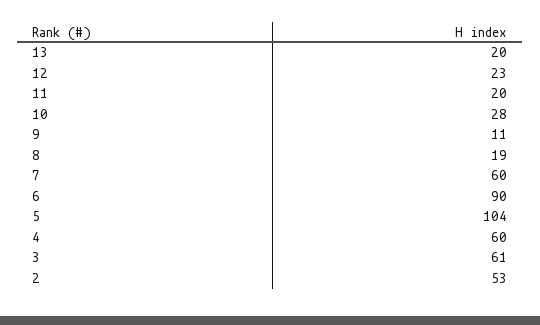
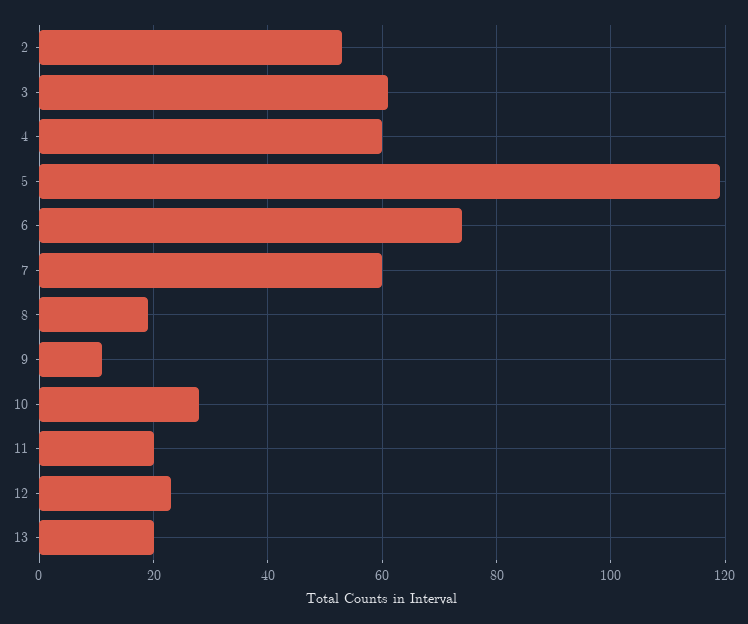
  {
    "13": 20,
    "12": 23,
    "11": 20,
    "10": 28,
    "9": 11,
    "8": 19,
    "7": 60,
-   "6": 90,
+   "6": 75,
-   "5": 104,
+   "5": 120,
    "4": 60,
    "3": 61,
    "2": 53
  }

